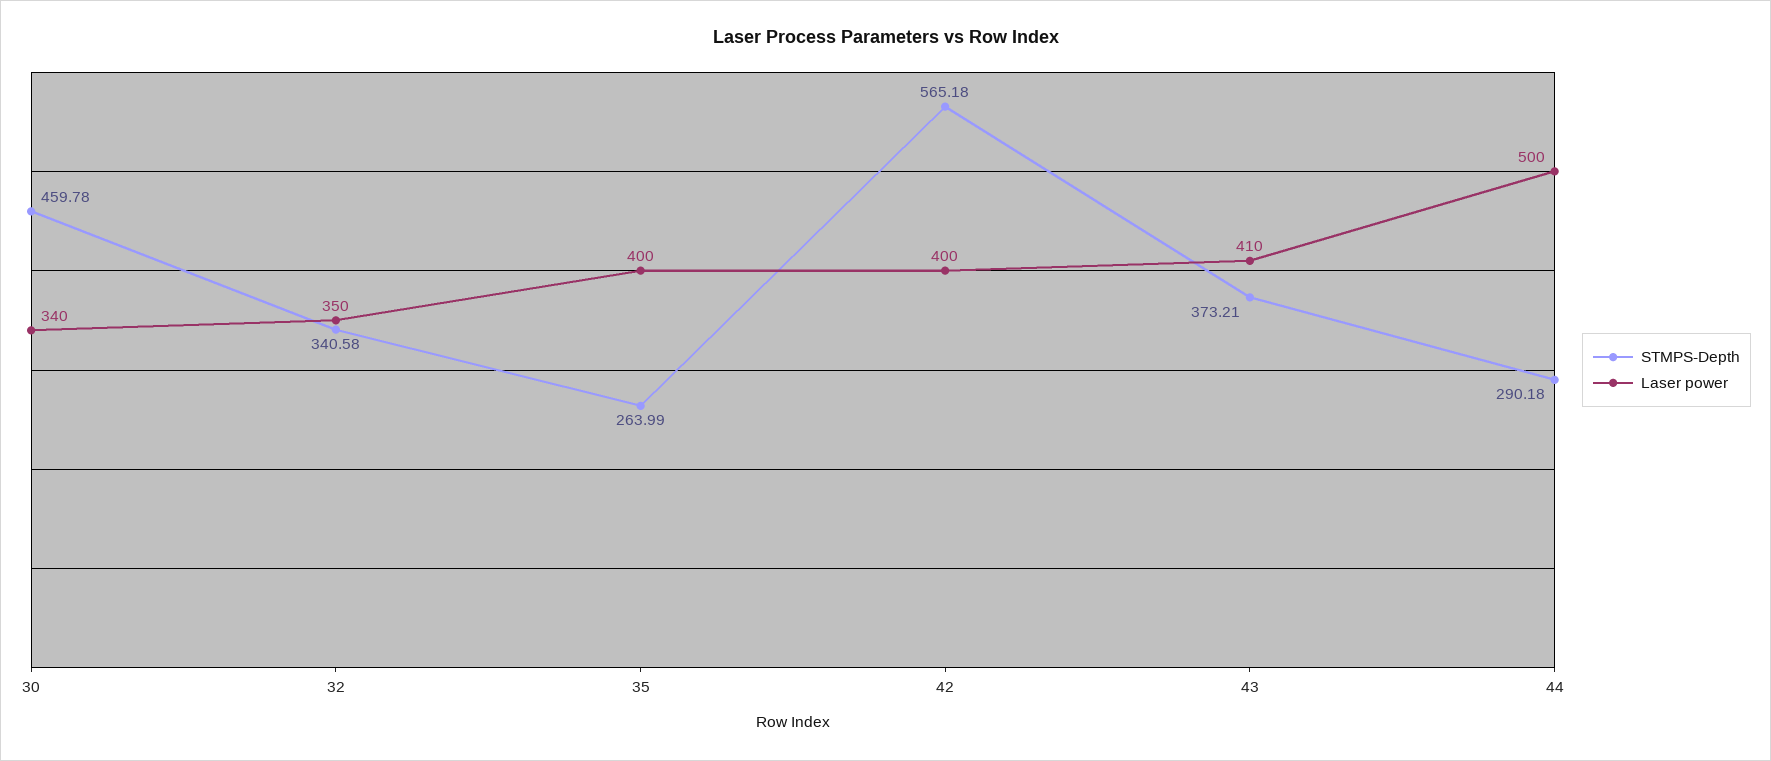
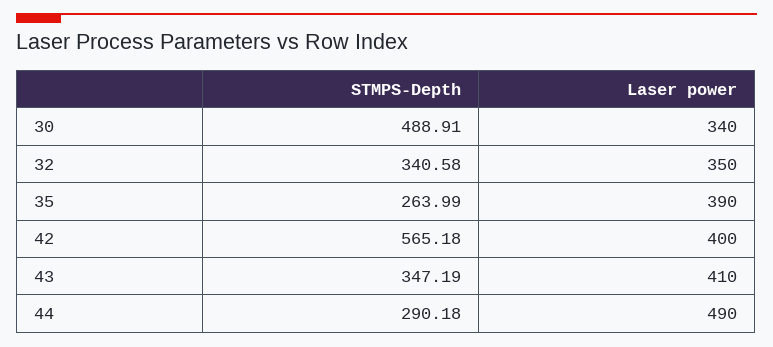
  {
    "STMPS-Depth": {
-     "30": 459.78,
+     "30": 488.91,
      "32": 340.58,
      "35": 263.99,
      "42": 565.18,
-     "43": 373.21,
+     "43": 347.19,
      "44": 290.18
    },
    "Laser power": {
      "30": 340,
      "32": 350,
-     "35": 400,
+     "35": 390,
      "42": 400,
      "43": 410,
-     "44": 500
+     "44": 490
    }
  }

